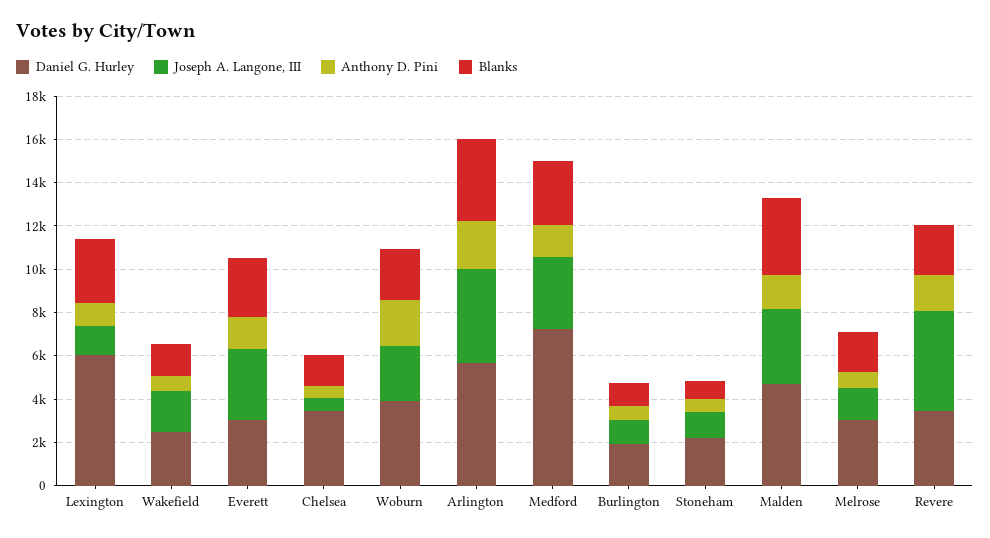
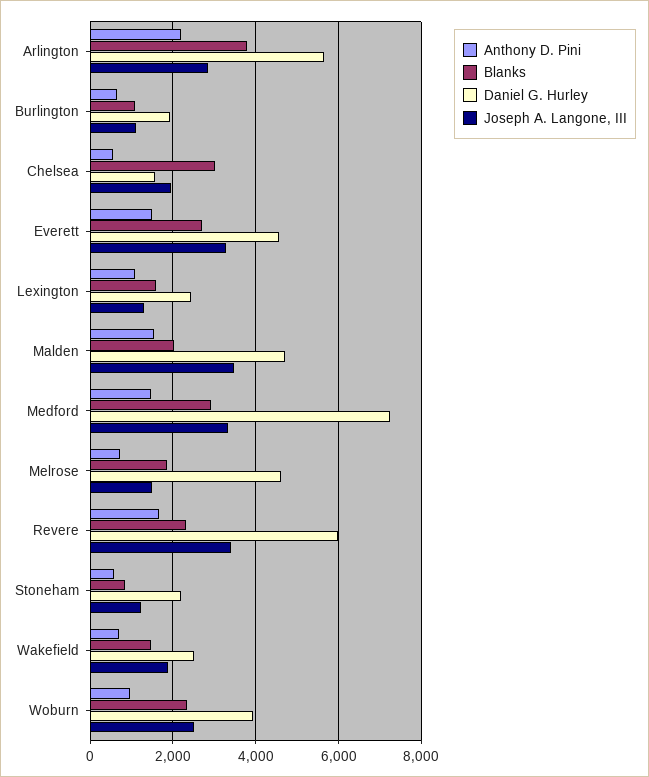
  {
    "Daniel G. Hurley": {
-     "Lexington": 6000,
+     "Lexington": 2400,
      "Wakefield": 2600,
-     "Everett": 3000,
+     "Everett": 4600,
-     "Chelsea": 3500,
+     "Chelsea": 1600,
      "Woburn": 4000,
      "Arlington": 5600,
      "Medford": 7200,
      "Burlington": 2000,
      "Stoneham": 2200,
      "Malden": 4600,
-     "Melrose": 3000,
+     "Melrose": 4600,
-     "Revere": 3500
+     "Revere": 6000
    },
    "Joseph A. Langone, III": {
      "Lexington": 1400,
      "Wakefield": 1800,
      "Everett": 3200,
-     "Chelsea": 500,
+     "Chelsea": 2000,
      "Woburn": 2600,
-     "Arlington": 4500,
+     "Arlington": 2800,
      "Medford": 3400,
      "Burlington": 1200,
      "Stoneham": 1200,
      "Malden": 3400,
      "Melrose": 1400,
-     "Revere": 4500
+     "Revere": 3400
    },
    "Anthony D. Pini": {
      "Lexington": 1000,
      "Wakefield": 600,
      "Everett": 1400,
      "Chelsea": 600,
-     "Woburn": 2000,
+     "Woburn": 1000,
      "Arlington": 2200,
      "Medford": 1400,
      "Burlington": 600,
      "Stoneham": 600,
      "Malden": 1600,
      "Melrose": 800,
      "Revere": 1600
    },
    "Blanks": {
-     "Lexington": 3000,
+     "Lexington": 1600,
      "Wakefield": 1400,
      "Everett": 2800,
-     "Chelsea": 1500,
+     "Chelsea": 3000,
      "Woburn": 2400,
      "Arlington": 3800,
      "Medford": 3000,
      "Burlington": 1000,
      "Stoneham": 800,
-     "Malden": 3500,
+     "Malden": 2000,
      "Melrose": 1800,
      "Revere": 2400
    }
  }

